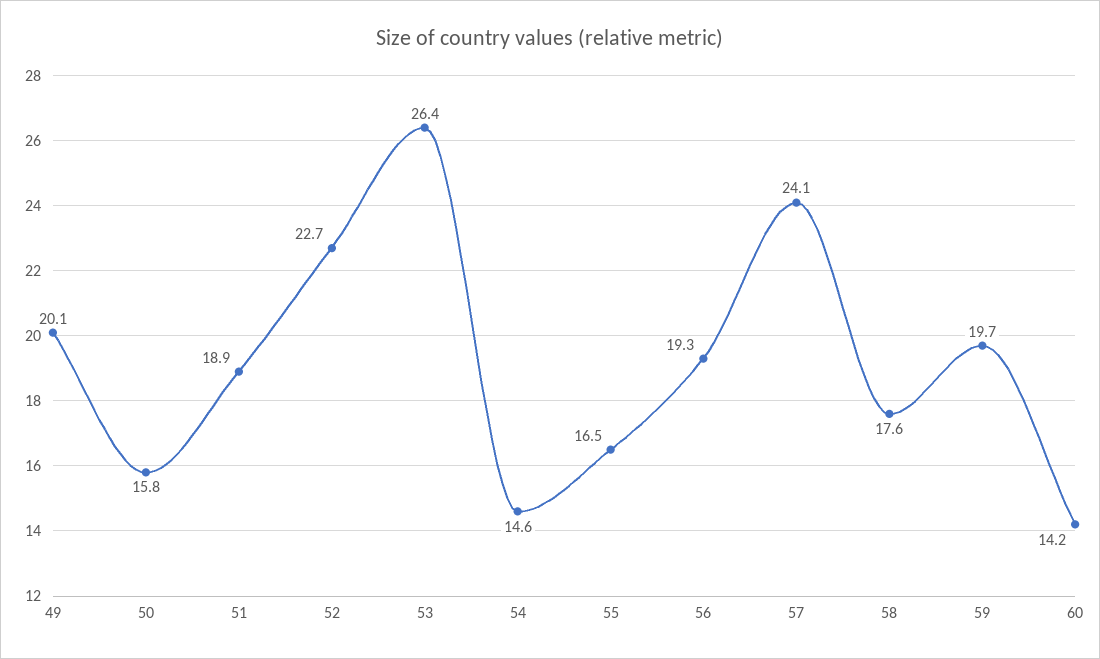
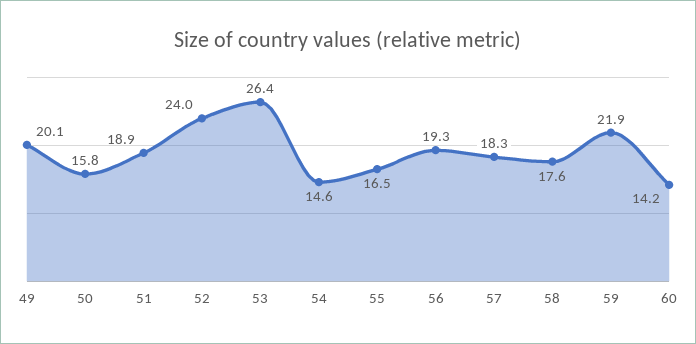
  {
    "49": 20.1,
    "50": 15.8,
    "51": 18.9,
-   "52": 22.7,
+   "52": 24,
    "53": 26.4,
    "54": 14.6,
    "55": 16.5,
    "56": 19.3,
-   "57": 24.1,
+   "57": 18.3,
    "58": 17.6,
-   "59": 19.7,
+   "59": 21.9,
    "60": 14.2
  }

